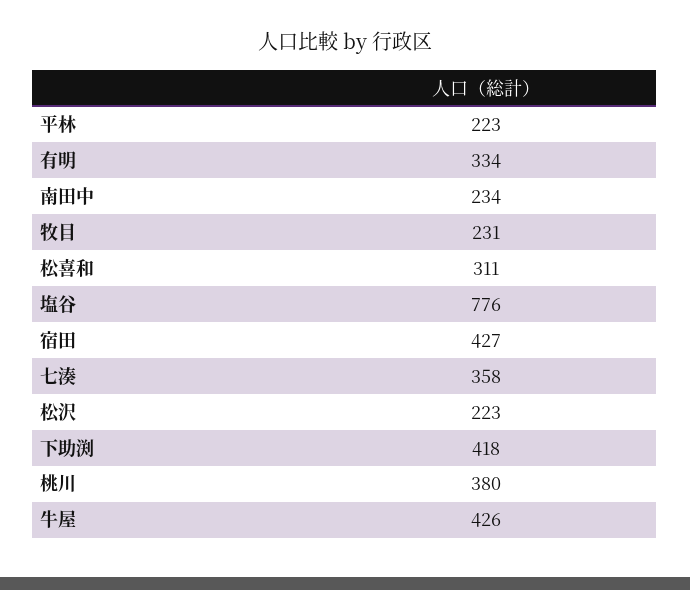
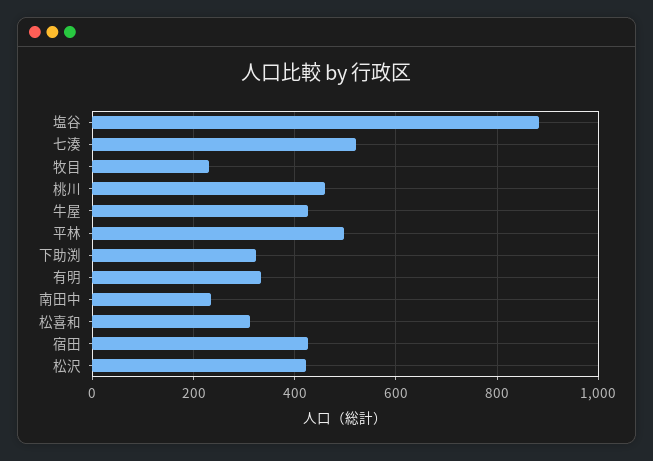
  {
-   "平林": 223,
+   "平林": 500,
    "有明": 334,
    "南田中": 234,
    "牧目": 231,
    "松喜和": 311,
-   "塩谷": 776,
+   "塩谷": 880,
    "宿田": 427,
-   "七湊": 358,
+   "七湊": 520,
-   "松沢": 223,
+   "松沢": 420,
-   "下助渕": 418,
+   "下助渕": 320,
-   "桃川": 380,
+   "桃川": 460,
    "牛屋": 426
  }

